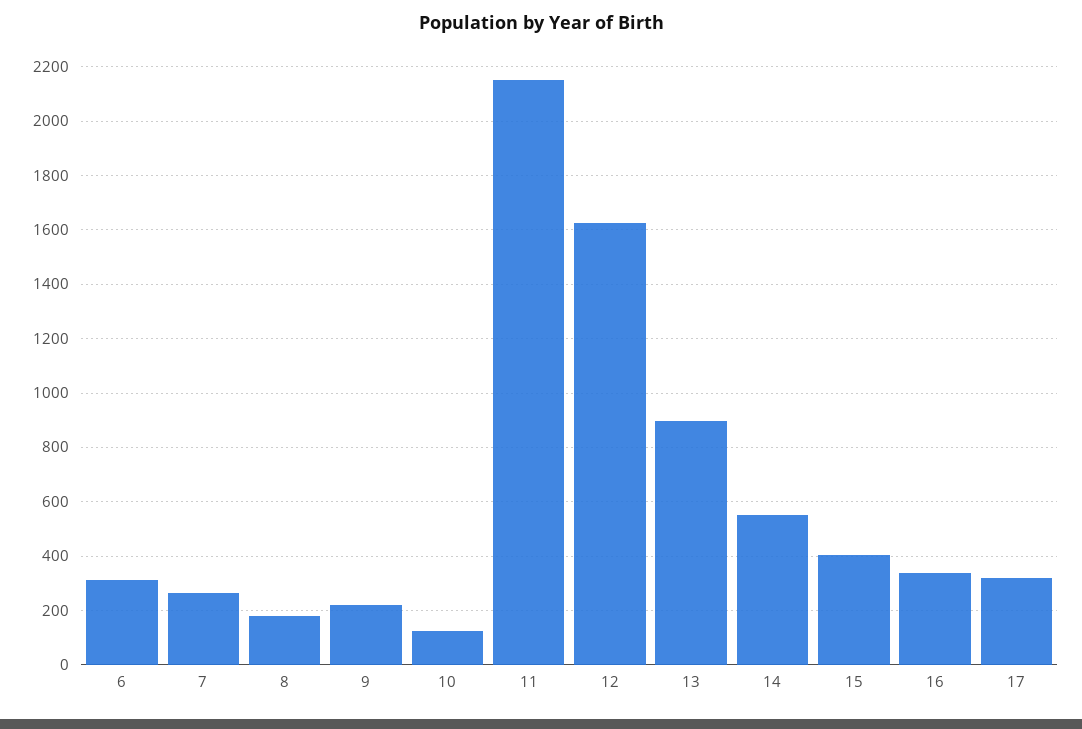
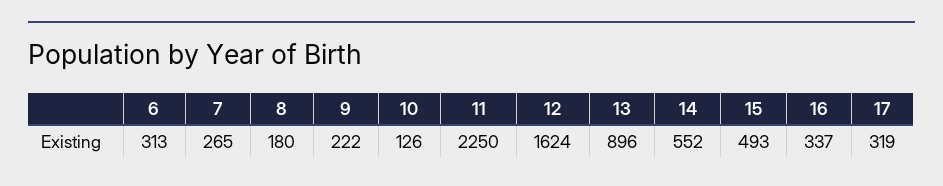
  {
    "6": 313,
    "7": 265,
    "8": 180,
    "9": 222,
    "10": 126,
-   "11": 2150,
+   "11": 2250,
    "12": 1624,
    "13": 896,
    "14": 552,
-   "15": 400,
+   "15": 493,
    "16": 337,
    "17": 319
  }

